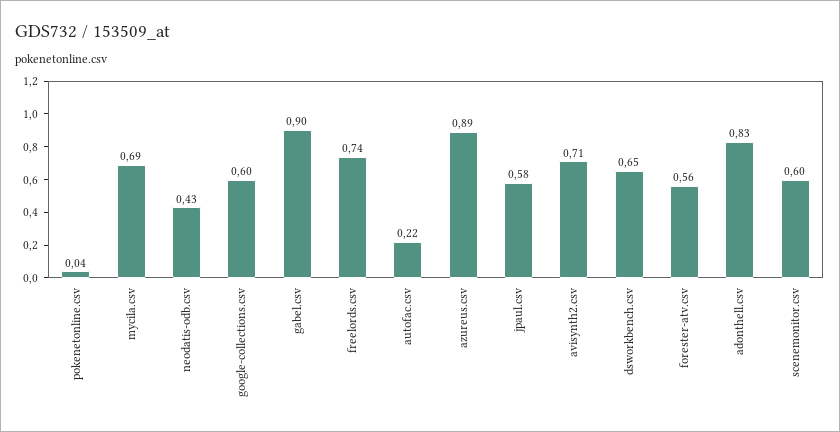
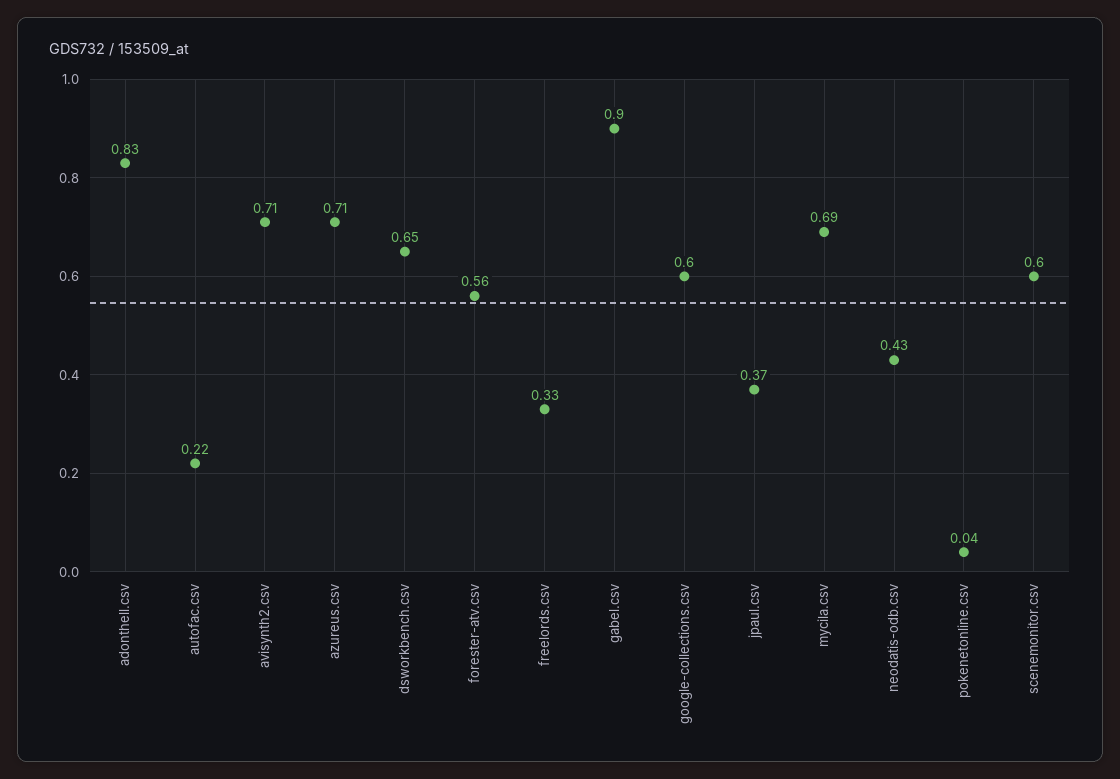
  {
    "pokenetonline.csv": 0.04,
    "mycila.csv": 0.69,
    "neodatis-odb.csv": 0.43,
    "google-collections.csv": 0.6,
    "gabel.csv": 0.9,
-   "freelords.csv": 0.74,
+   "freelords.csv": 0.33,
    "autofac.csv": 0.22,
-   "azureus.csv": 0.89,
+   "azureus.csv": 0.71,
-   "jpaul.csv": 0.58,
+   "jpaul.csv": 0.37,
    "avisynth2.csv": 0.71,
    "dsworkbench.csv": 0.65,
    "forester-atv.csv": 0.56,
    "adonthell.csv": 0.83,
    "scenemonitor.csv": 0.6
  }

